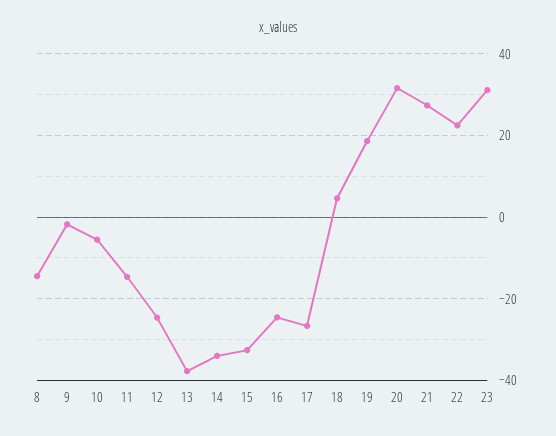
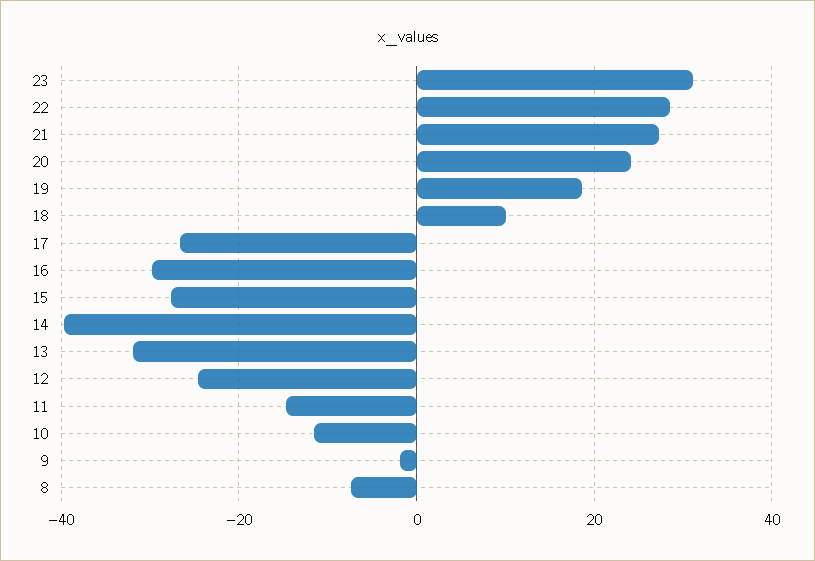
  {
-   "8": -14,
+   "8": -8,
    "9": -2,
-   "10": -6,
+   "10": -12,
    "11": -14,
    "12": -24,
-   "13": -38,
+   "13": -32,
-   "14": -34,
+   "14": -40,
-   "15": -32,
+   "15": -28,
-   "16": -24,
+   "16": -30,
    "17": -26,
-   "18": 4,
+   "18": 10,
    "19": 18,
-   "20": 32,
+   "20": 24,
    "21": 28,
-   "22": 22,
+   "22": 28,
    "23": 32
  }

